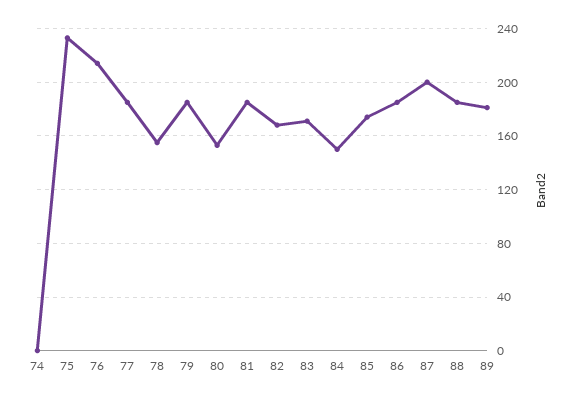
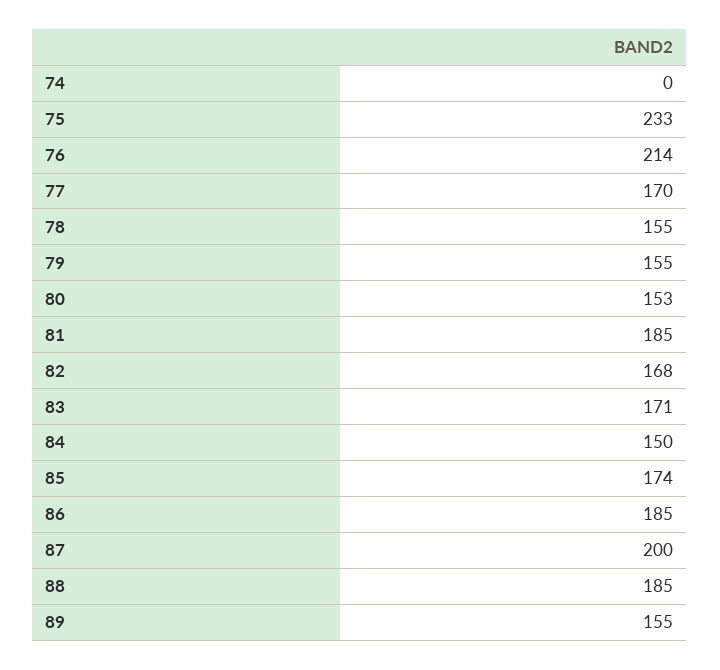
  {
    "74": 0,
    "75": 233,
    "76": 214,
-   "77": 185,
+   "77": 170,
    "78": 155,
-   "79": 185,
+   "79": 155,
    "80": 153,
    "81": 185,
    "82": 168,
    "83": 171,
    "84": 150,
    "85": 174,
    "86": 185,
    "87": 200,
    "88": 185,
-   "89": 180
+   "89": 155
  }

